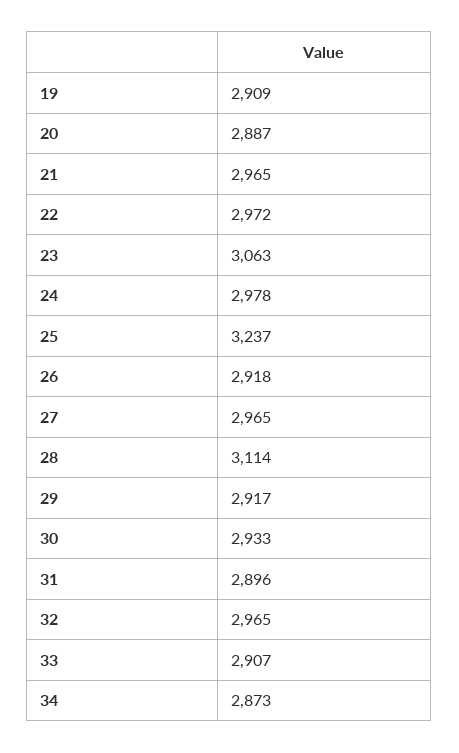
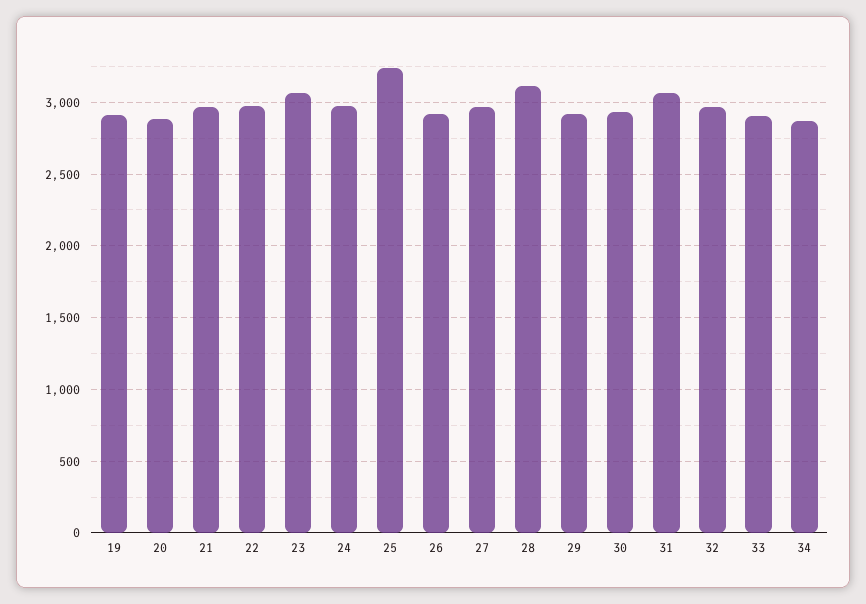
  {
    "19": 2909,
    "20": 2887,
    "21": 2965,
    "22": 2972,
    "23": 3063,
    "24": 2978,
    "25": 3237,
    "26": 2918,
    "27": 2965,
    "28": 3114,
    "29": 2917,
    "30": 2933,
-   "31": 2896,
+   "31": 3050,
    "32": 2965,
    "33": 2907,
    "34": 2873
  }

